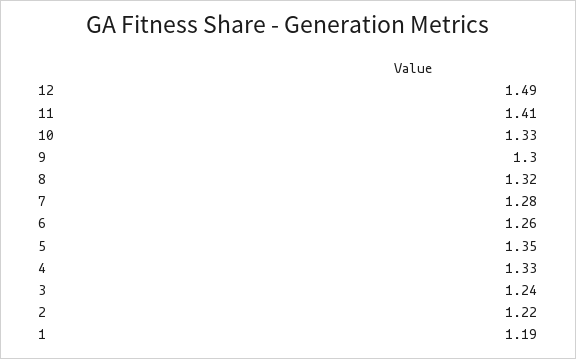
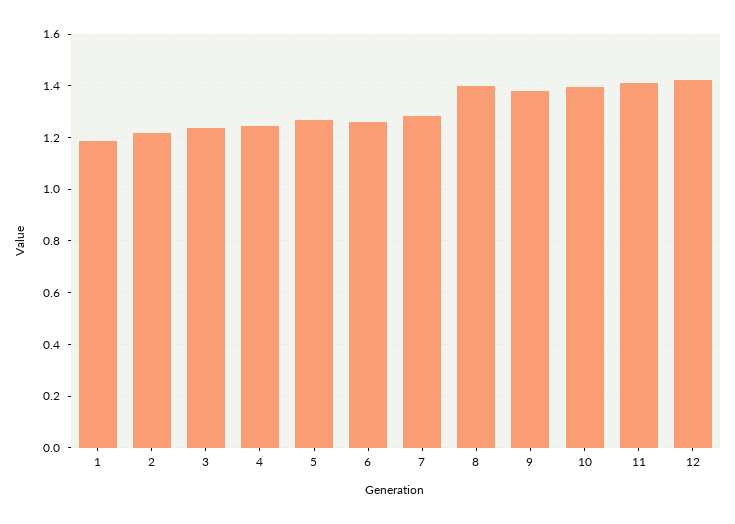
  {
-   "12": 1.49,
+   "12": 1.425,
    "11": 1.41,
-   "10": 1.33,
+   "10": 1.4,
-   "9": 1.3,
+   "9": 1.375,
-   "8": 1.32,
+   "8": 1.4,
    "7": 1.28,
    "6": 1.26,
-   "5": 1.35,
+   "5": 1.275,
-   "4": 1.33,
+   "4": 1.25,
    "3": 1.24,
    "2": 1.22,
    "1": 1.19
  }

